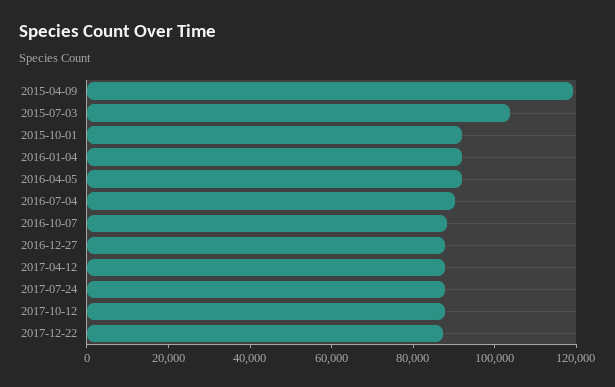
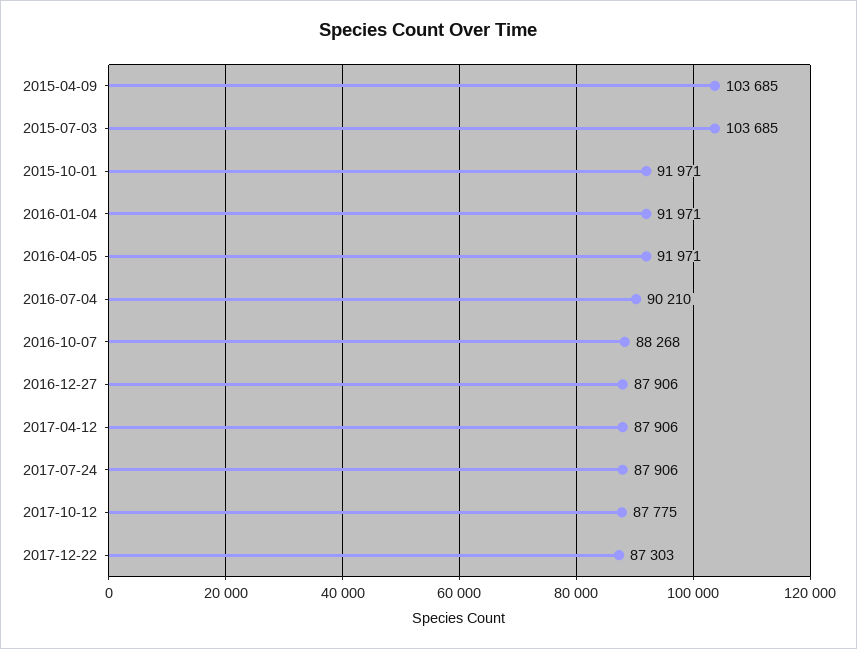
  {
-   "2015-04-09": 120000,
+   "2015-04-09": 103685,
    "2015-07-03": 103685,
    "2015-10-01": 91971,
    "2016-01-04": 91971,
    "2016-04-05": 91971,
    "2016-07-04": 90210,
    "2016-10-07": 88268,
    "2016-12-27": 87906,
    "2017-04-12": 87906,
    "2017-07-24": 87906,
    "2017-10-12": 87775,
    "2017-12-22": 87303
  }

